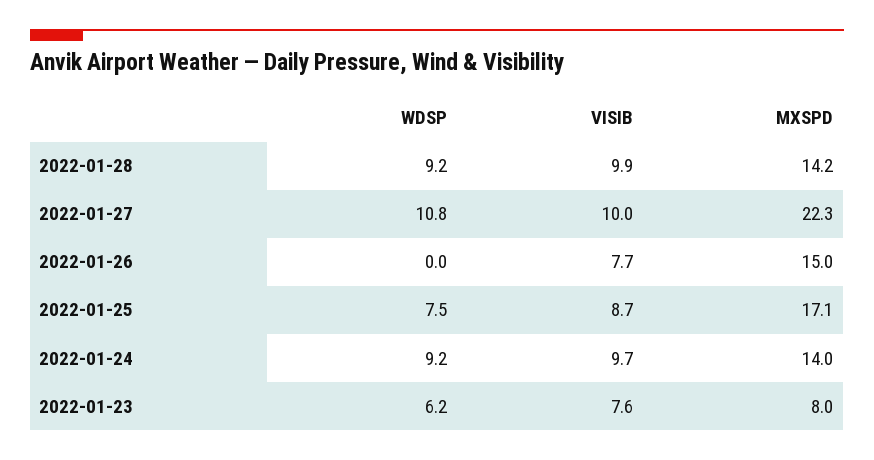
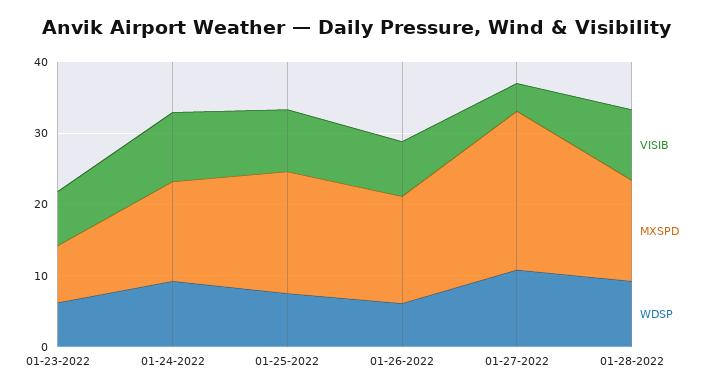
  {
    "WDSP": {
      "2022-01-28": 9.2,
      "2022-01-27": 10.8,
-     "2022-01-26": 0,
+     "2022-01-26": 6,
      "2022-01-25": 7.5,
      "2022-01-24": 9.2,
      "2022-01-23": 6.2
    },
    "VISIB": {
      "2022-01-28": 9.9,
-     "2022-01-27": 10,
+     "2022-01-27": 4,
      "2022-01-26": 7.7,
      "2022-01-25": 8.7,
      "2022-01-24": 9.7,
      "2022-01-23": 7.6
    },
    "MXSPD": {
      "2022-01-28": 14.2,
      "2022-01-27": 22.3,
      "2022-01-26": 15,
      "2022-01-25": 17.1,
      "2022-01-24": 14,
      "2022-01-23": 8
    }
  }

